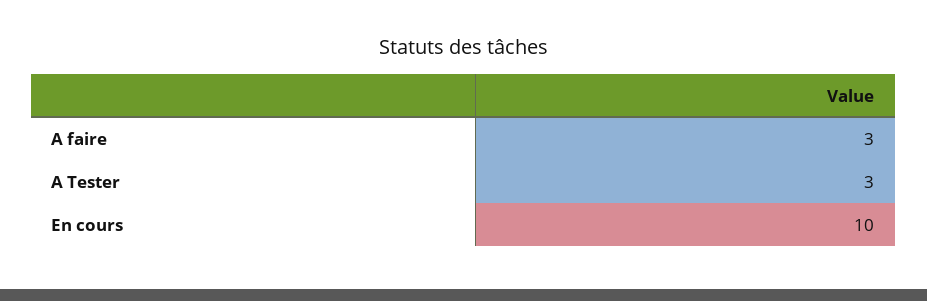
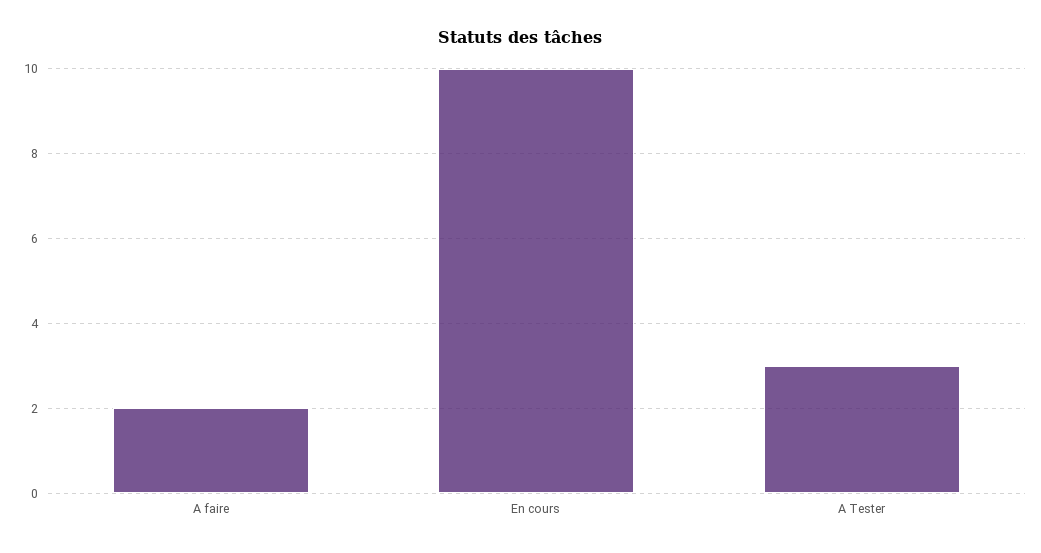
  {
-   "A faire": 3,
+   "A faire": 2,
    "A Tester": 3,
    "En cours": 10
  }

